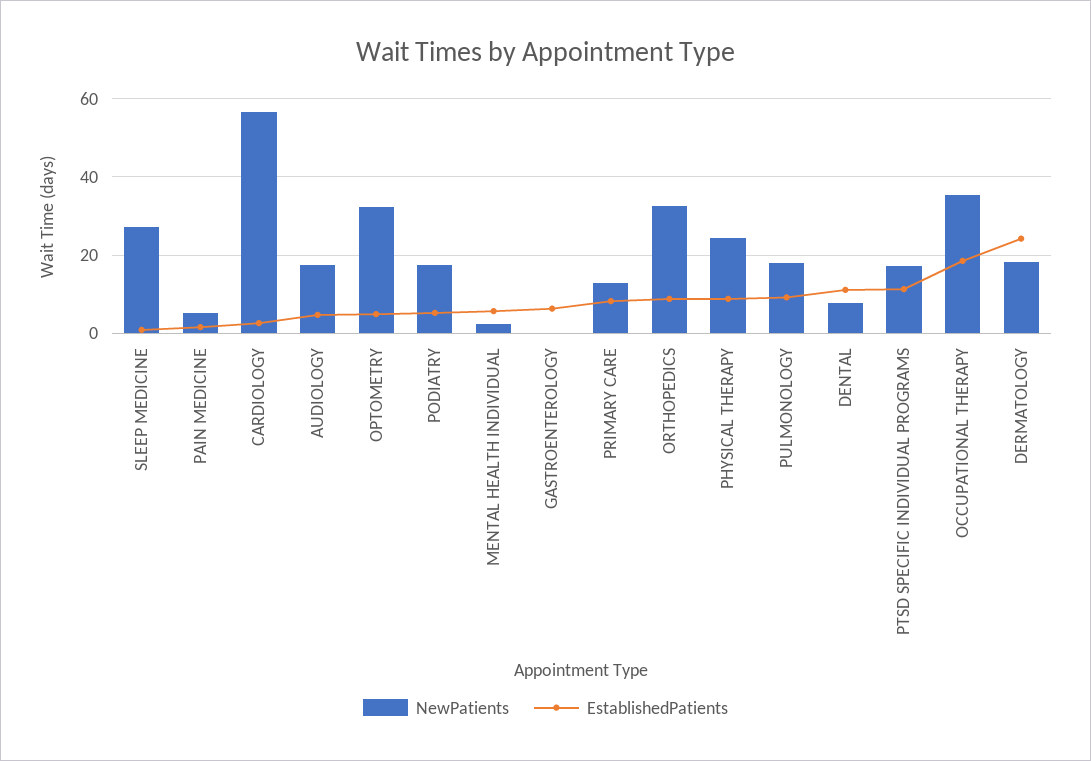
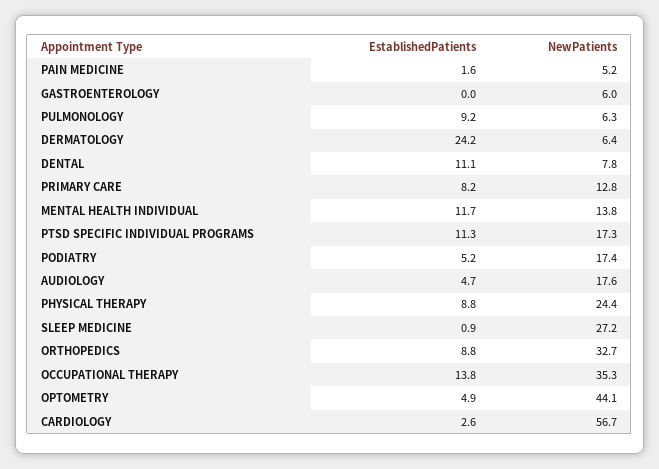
  {
    "NewPatients": {
      "SLEEP MEDICINE": 27.2,
      "PAIN MEDICINE": 5.2,
      "CARDIOLOGY": 56.7,
      "AUDIOLOGY": 17.6,
-     "OPTOMETRY": 32,
+     "OPTOMETRY": 44.1,
      "PODIATRY": 17.4,
-     "MENTAL HEALTH INDIVIDUAL": 2,
+     "MENTAL HEALTH INDIVIDUAL": 13.8,
-     "GASTROENTEROLOGY": 0,
+     "GASTROENTEROLOGY": 6,
      "PRIMARY CARE": 12.8,
      "ORTHOPEDICS": 32.7,
      "PHYSICAL THERAPY": 24.4,
-     "PULMONOLOGY": 18,
+     "PULMONOLOGY": 6.3,
      "DENTAL": 7.8,
      "PTSD SPECIFIC INDIVIDUAL PROGRAMS": 17.3,
      "OCCUPATIONAL THERAPY": 35.3,
-     "DERMATOLOGY": 18
+     "DERMATOLOGY": 6.4
    },
    "EstablishedPatients": {
      "SLEEP MEDICINE": 0.9,
      "PAIN MEDICINE": 1.6,
      "CARDIOLOGY": 2.6,
      "AUDIOLOGY": 4.7,
      "OPTOMETRY": 4.9,
      "PODIATRY": 5.2,
-     "MENTAL HEALTH INDIVIDUAL": 6,
+     "MENTAL HEALTH INDIVIDUAL": 11.7,
-     "GASTROENTEROLOGY": 6,
+     "GASTROENTEROLOGY": 0,
      "PRIMARY CARE": 8.2,
      "ORTHOPEDICS": 8.8,
      "PHYSICAL THERAPY": 8.8,
      "PULMONOLOGY": 9.2,
      "DENTAL": 11.1,
      "PTSD SPECIFIC INDIVIDUAL PROGRAMS": 11.3,
-     "OCCUPATIONAL THERAPY": 18,
+     "OCCUPATIONAL THERAPY": 13.8,
      "DERMATOLOGY": 24.2
    }
  }

